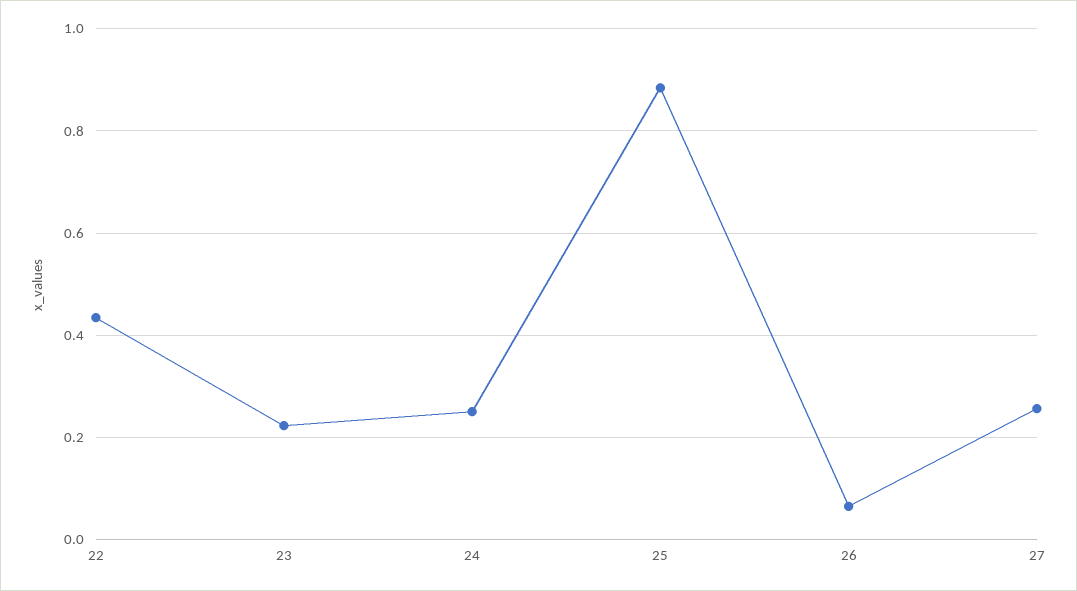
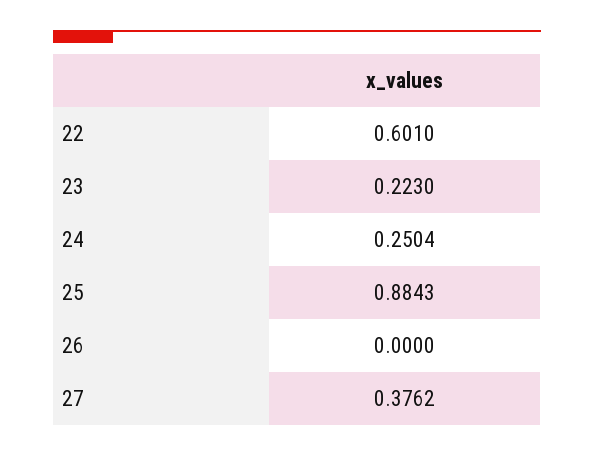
  {
-   "22": 0.44,
+   "22": 0.601,
    "23": 0.223,
    "24": 0.2504,
    "25": 0.8843,
-   "26": 0.06,
+   "26": 0,
-   "27": 0.26
+   "27": 0.3762
  }

